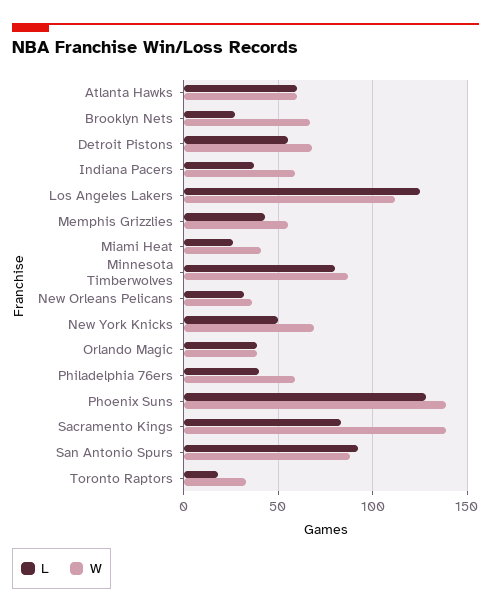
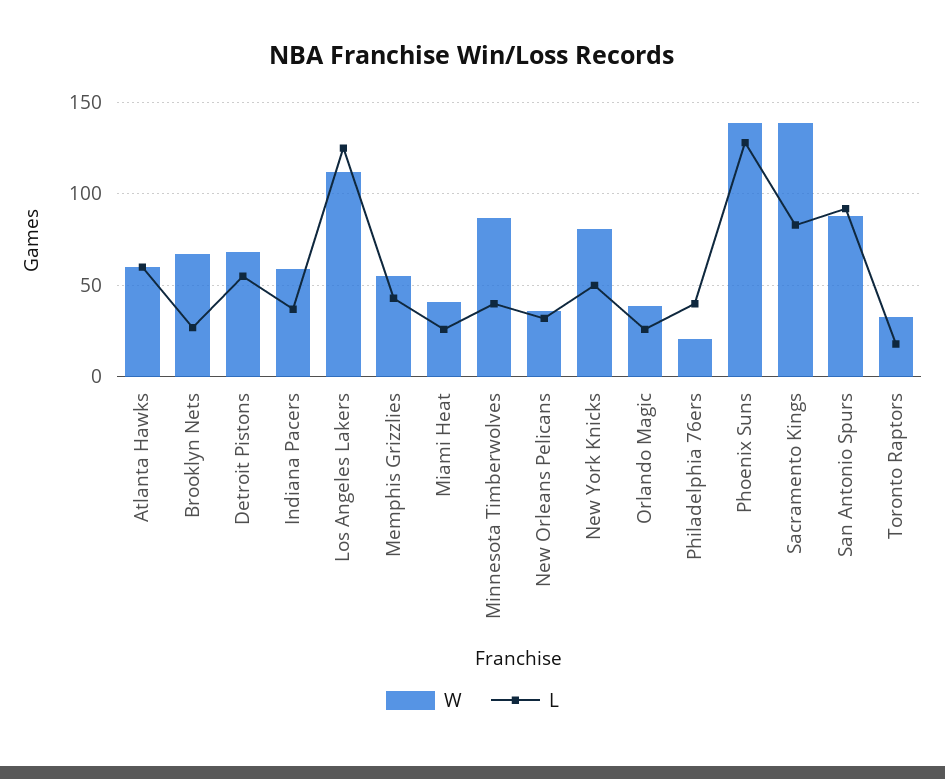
  {
    "L": {
      "Atlanta Hawks": 60,
      "Brooklyn Nets": 25,
      "Detroit Pistons": 55,
      "Indiana Pacers": 35,
      "Los Angeles Lakers": 125,
      "Memphis Grizzlies": 45,
      "Miami Heat": 25,
-     "Minnesota Timberwolves": 80,
+     "Minnesota Timberwolves": 40,
      "New Orleans Pelicans": 30,
      "New York Knicks": 50,
-     "Orlando Magic": 40,
+     "Orlando Magic": 25,
      "Philadelphia 76ers": 40,
      "Phoenix Suns": 130,
      "Sacramento Kings": 85,
      "San Antonio Spurs": 90,
      "Toronto Raptors": 20
    },
    "W": {
      "Atlanta Hawks": 60,
      "Brooklyn Nets": 65,
      "Detroit Pistons": 70,
      "Indiana Pacers": 60,
      "Los Angeles Lakers": 110,
      "Memphis Grizzlies": 55,
      "Miami Heat": 40,
      "Minnesota Timberwolves": 85,
      "New Orleans Pelicans": 35,
-     "New York Knicks": 70,
+     "New York Knicks": 80,
      "Orlando Magic": 40,
-     "Philadelphia 76ers": 60,
+     "Philadelphia 76ers": 20,
      "Phoenix Suns": 140,
      "Sacramento Kings": 140,
      "San Antonio Spurs": 90,
      "Toronto Raptors": 35
    }
  }

